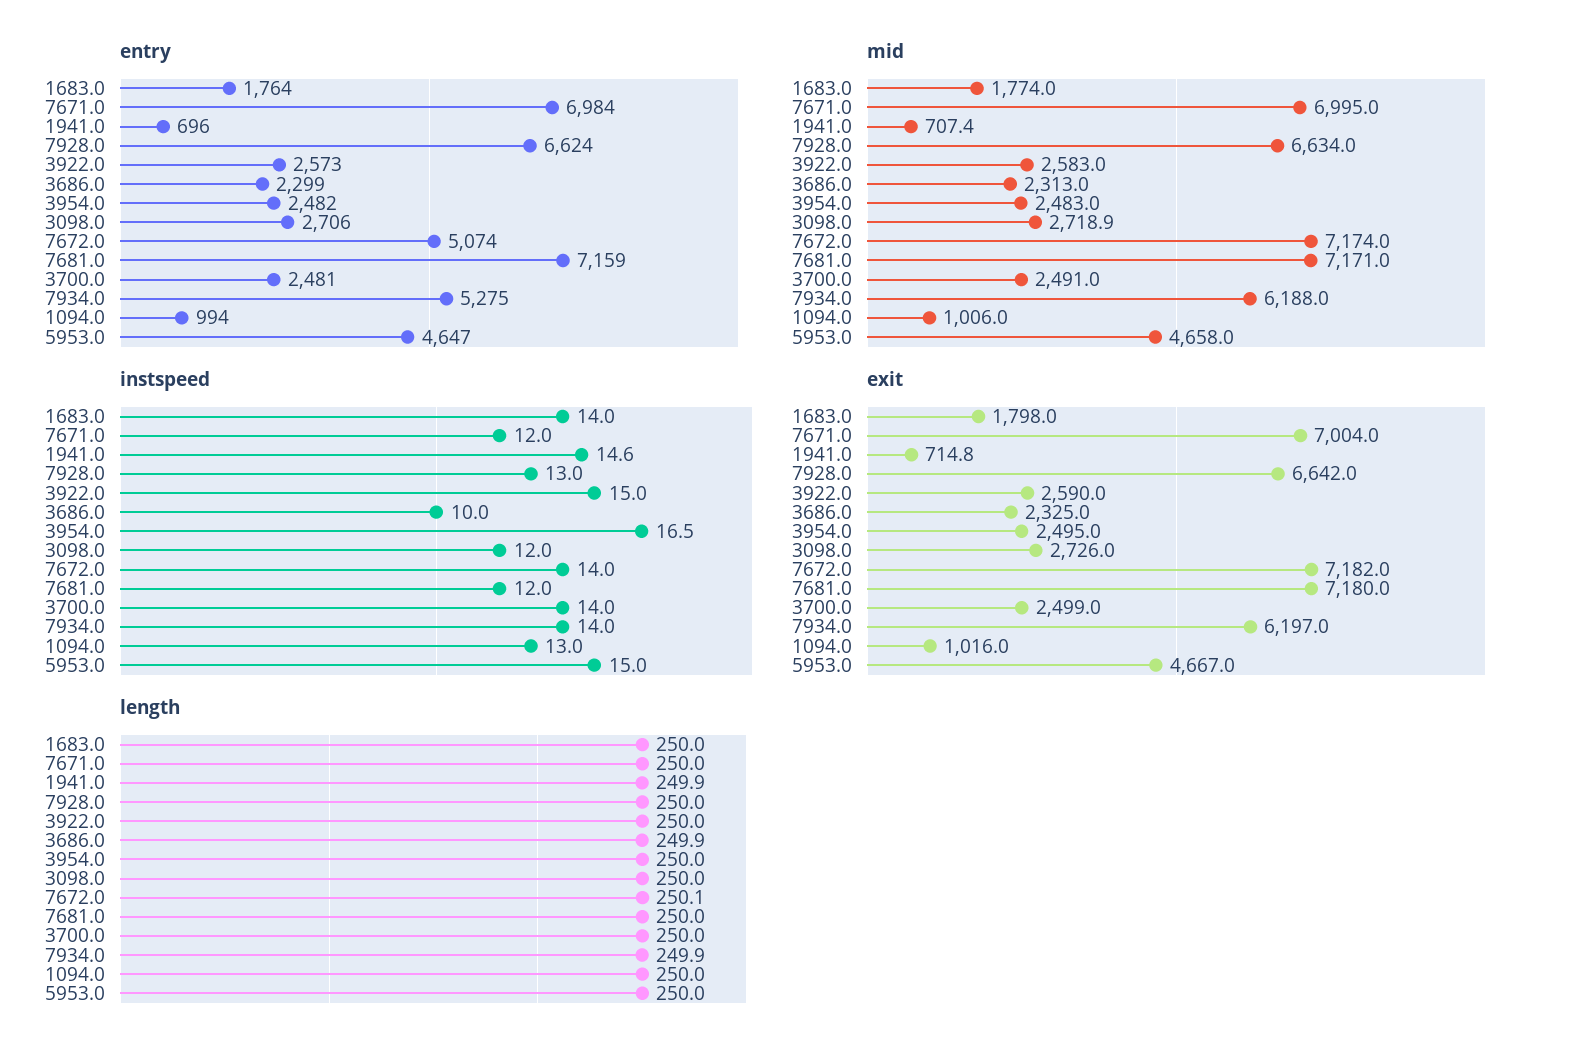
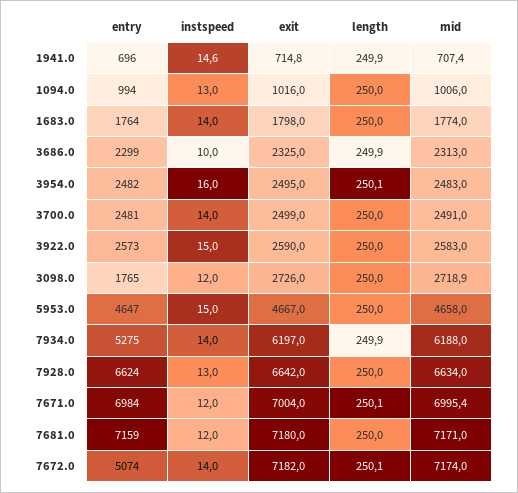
  {
    "entry": {
      "1683.0": 1764,
      "7671.0": 6984,
      "1941.0": 696,
      "7928.0": 6624,
      "3922.0": 2573,
      "3686.0": 2299,
      "3954.0": 2482,
-     "3098.0": 2706,
+     "3098.0": 1765,
      "7672.0": 5074,
      "7681.0": 7159,
      "3700.0": 2481,
      "7934.0": 5275,
      "1094.0": 994,
      "5953.0": 4647
    },
    "mid": {
      "1683.0": 1774,
-     "7671.0": 6995,
+     "7671.0": 6995.4,
      "1941.0": 707.4,
      "7928.0": 6634,
      "3922.0": 2583,
      "3686.0": 2313,
      "3954.0": 2483,
      "3098.0": 2718.9,
      "7672.0": 7174,
      "7681.0": 7171,
      "3700.0": 2491,
      "7934.0": 6188,
      "1094.0": 1006,
      "5953.0": 4658
    },
    "instspeed": {
      "1683.0": 14,
      "7671.0": 12,
      "1941.0": 14.6,
      "7928.0": 13,
      "3922.0": 15,
      "3686.0": 10,
-     "3954.0": 16.5,
+     "3954.0": 16,
      "3098.0": 12,
      "7672.0": 14,
      "7681.0": 12,
      "3700.0": 14,
      "7934.0": 14,
      "1094.0": 13,
      "5953.0": 15
    },
    "exit": {
      "1683.0": 1798,
      "7671.0": 7004,
      "1941.0": 714.8,
      "7928.0": 6642,
      "3922.0": 2590,
      "3686.0": 2325,
      "3954.0": 2495,
      "3098.0": 2726,
      "7672.0": 7182,
      "7681.0": 7180,
      "3700.0": 2499,
      "7934.0": 6197,
      "1094.0": 1016,
      "5953.0": 4667
    },
    "length": {
      "1683.0": 250,
-     "7671.0": 250,
+     "7671.0": 250.1,
      "1941.0": 249.9,
      "7928.0": 250,
      "3922.0": 250,
      "3686.0": 249.9,
-     "3954.0": 250,
+     "3954.0": 250.1,
      "3098.0": 250,
      "7672.0": 250.1,
      "7681.0": 250,
      "3700.0": 250,
      "7934.0": 249.9,
      "1094.0": 250,
      "5953.0": 250
    }
  }

